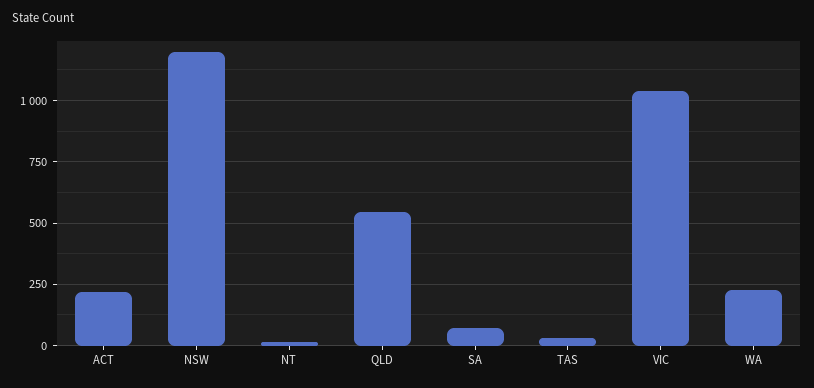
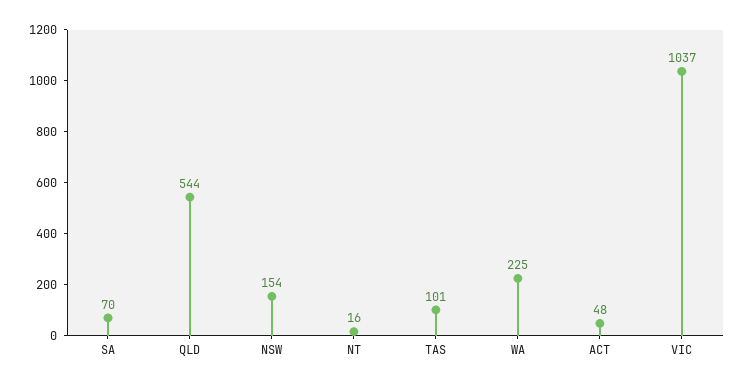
  {
-   "ACT": 225,
+   "ACT": 48,
-   "NSW": 1200,
+   "NSW": 154,
    "NT": 16,
    "QLD": 544,
    "SA": 70,
-   "TAS": 25,
+   "TAS": 101,
    "VIC": 1037,
    "WA": 225
  }

